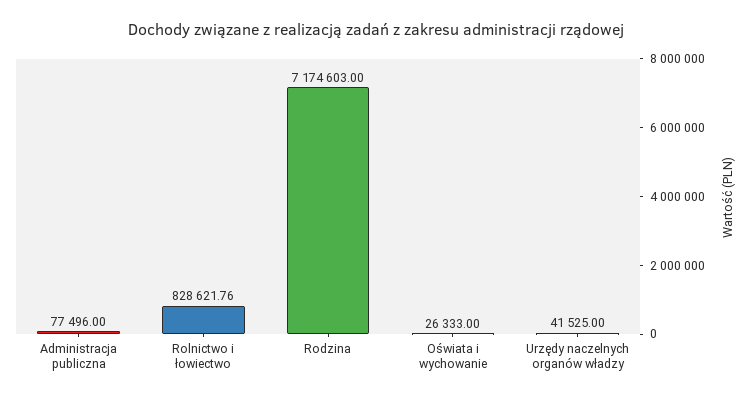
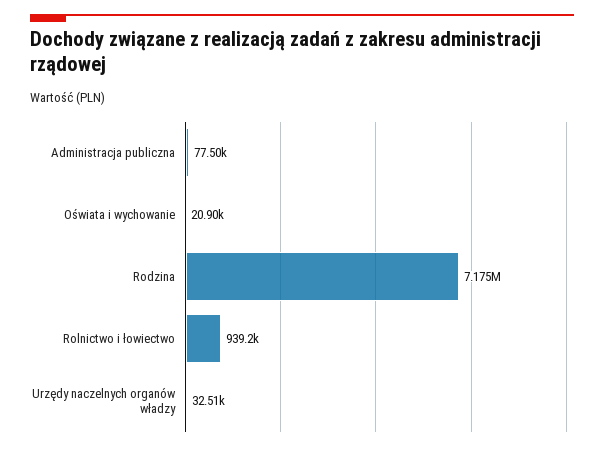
  {
    "Administracja publiczna": 77496,
-   "Rolnictwo i łowiectwo": 828621.76,
+   "Rolnictwo i łowiectwo": 939200,
    "Rodzina": 7174603,
-   "Oświata i wychowanie": 26333,
+   "Oświata i wychowanie": 20900,
-   "Urzędy naczelnych organów władzy": 41525
+   "Urzędy naczelnych organów władzy": 32510
  }

